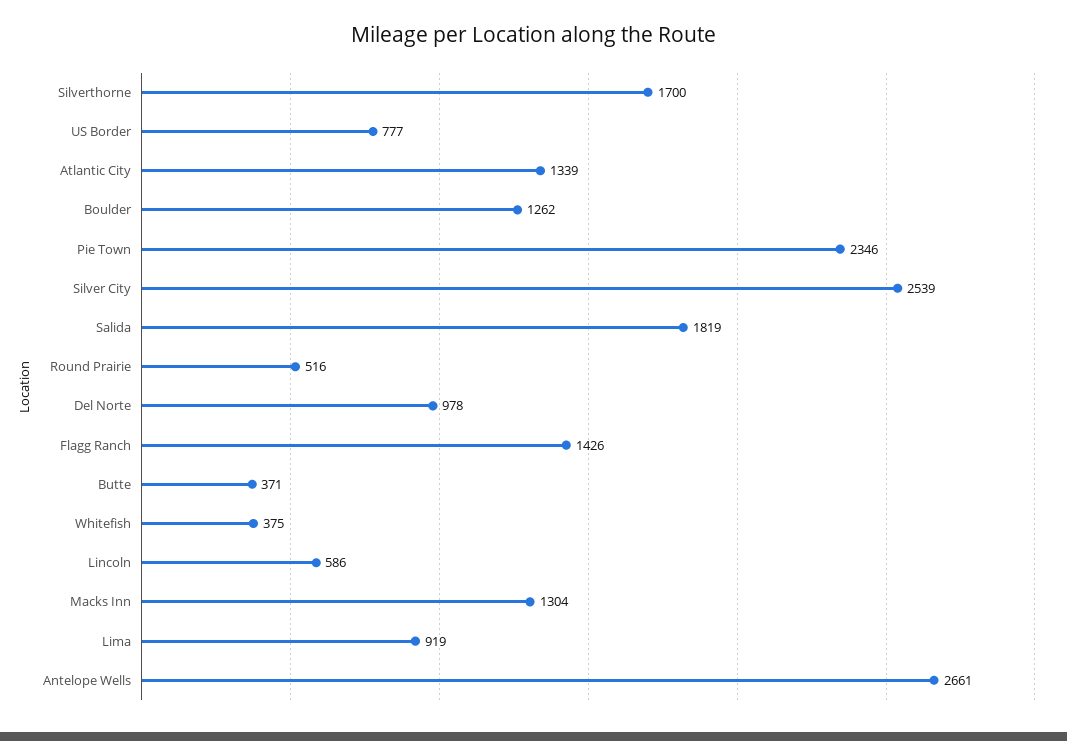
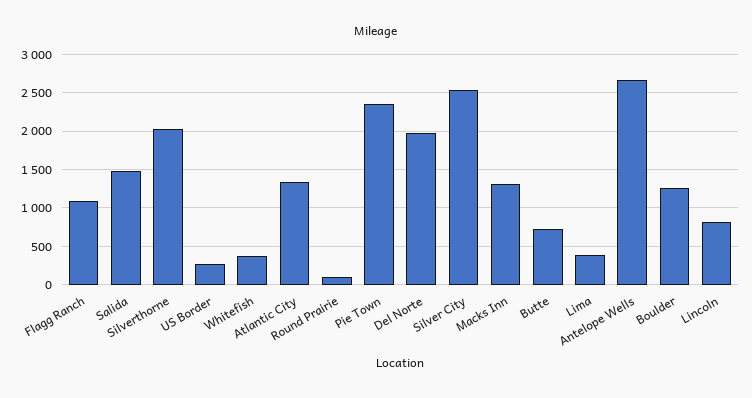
  {
-   "Silverthorne": 1700,
+   "Silverthorne": 2000,
-   "US Border": 777,
+   "US Border": 300,
    "Atlantic City": 1339,
    "Boulder": 1262,
    "Pie Town": 2346,
    "Silver City": 2539,
-   "Salida": 1819,
+   "Salida": 1500,
-   "Round Prairie": 516,
+   "Round Prairie": 100,
-   "Del Norte": 978,
+   "Del Norte": 2000,
-   "Flagg Ranch": 1426,
+   "Flagg Ranch": 1100,
-   "Butte": 371,
+   "Butte": 700,
    "Whitefish": 375,
-   "Lincoln": 586,
+   "Lincoln": 800,
    "Macks Inn": 1304,
-   "Lima": 919,
+   "Lima": 400,
    "Antelope Wells": 2661
  }

